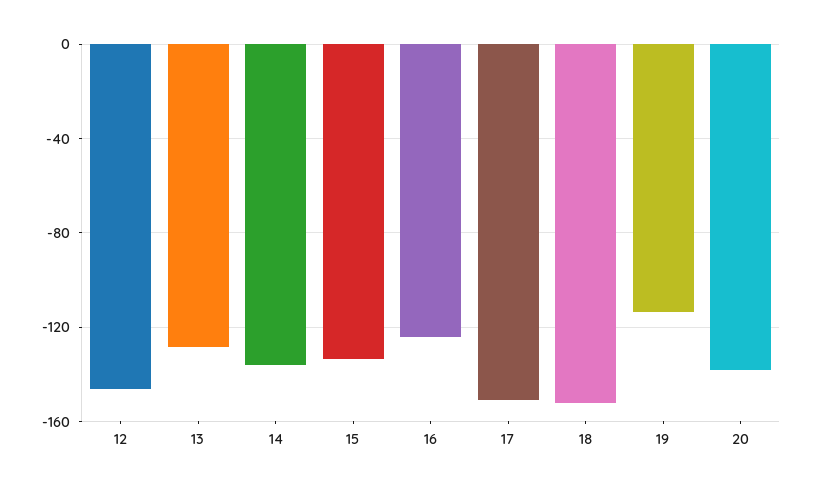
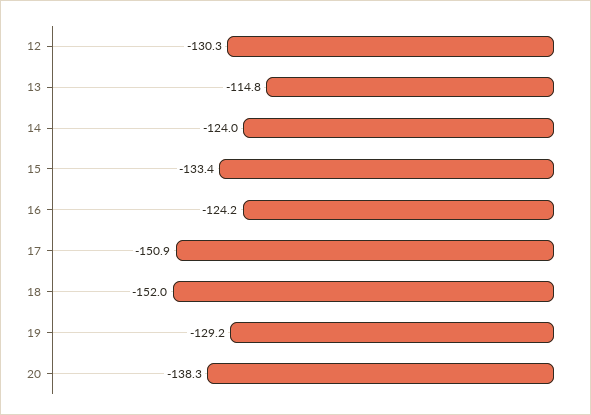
  {
-   "12": -145,
+   "12": -130.3,
-   "13": -130,
+   "13": -114.8,
-   "14": -135,
+   "14": -124,
    "15": -133.4,
    "16": -124.2,
    "17": -150.9,
    "18": -152,
-   "19": -115,
+   "19": -129.2,
    "20": -138.3
  }

